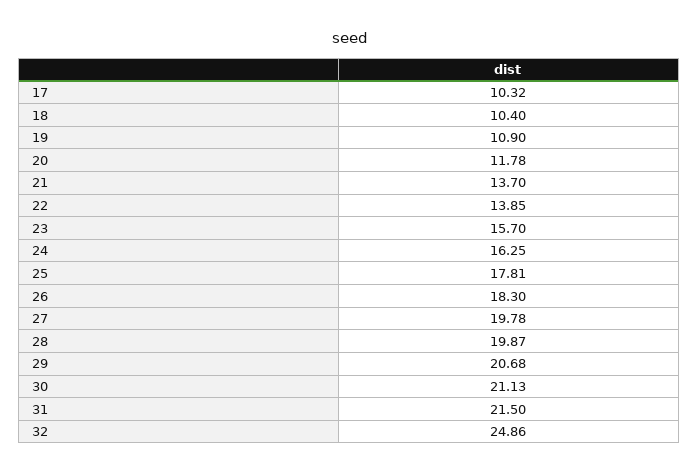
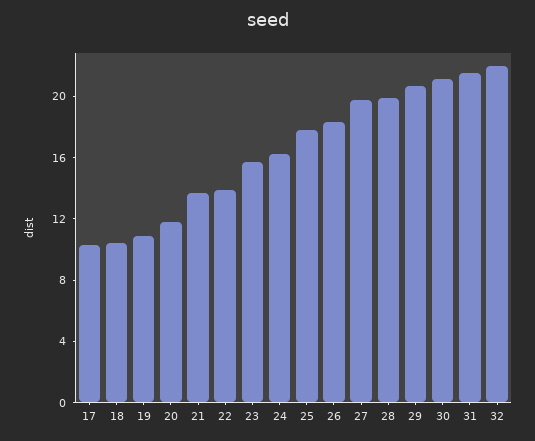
  {
    "17": 10.32,
    "18": 10.4,
    "19": 10.9,
    "20": 11.78,
    "21": 13.7,
    "22": 13.85,
    "23": 15.7,
    "24": 16.25,
    "25": 17.81,
    "26": 18.3,
    "27": 19.78,
    "28": 19.87,
    "29": 20.68,
    "30": 21.13,
    "31": 21.5,
-   "32": 24.86
+   "32": 22
  }

